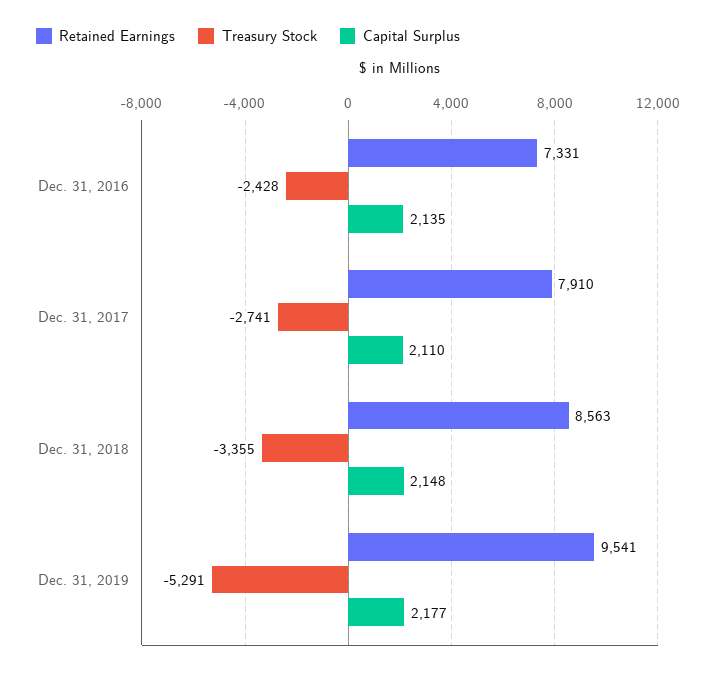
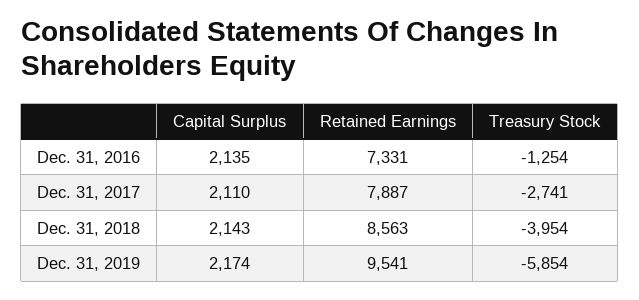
  {
    "Retained Earnings": {
      "Dec. 31, 2016": 7331,
-     "Dec. 31, 2017": 7910,
+     "Dec. 31, 2017": 7887,
      "Dec. 31, 2018": 8563,
      "Dec. 31, 2019": 9541
    },
    "Treasury Stock": {
-     "Dec. 31, 2016": -2428,
+     "Dec. 31, 2016": -1254,
      "Dec. 31, 2017": -2741,
-     "Dec. 31, 2018": -3355,
+     "Dec. 31, 2018": -3954,
-     "Dec. 31, 2019": -5291
+     "Dec. 31, 2019": -5854
    },
    "Capital Surplus": {
      "Dec. 31, 2016": 2135,
      "Dec. 31, 2017": 2110,
-     "Dec. 31, 2018": 2148,
+     "Dec. 31, 2018": 2143,
-     "Dec. 31, 2019": 2177
+     "Dec. 31, 2019": 2174
    }
  }

